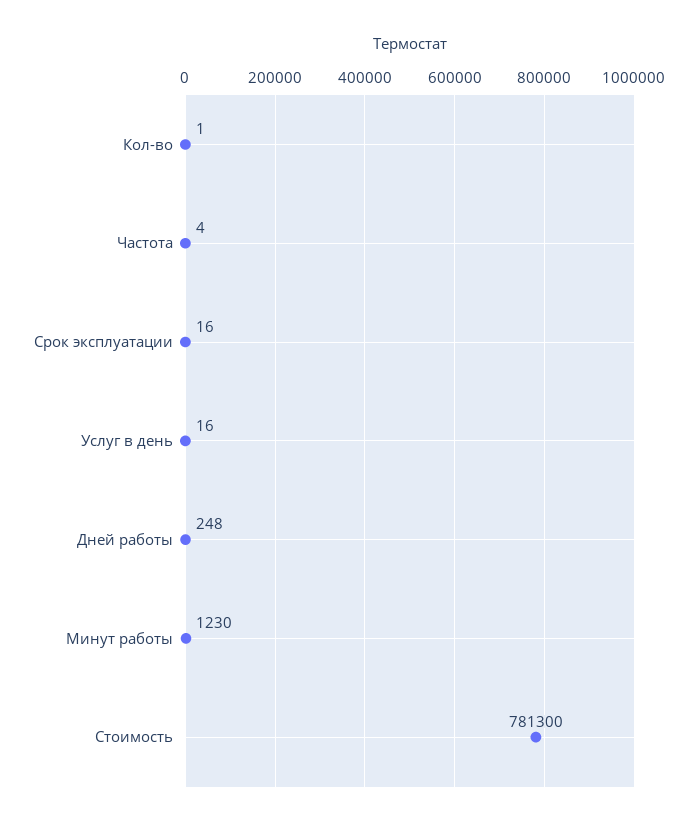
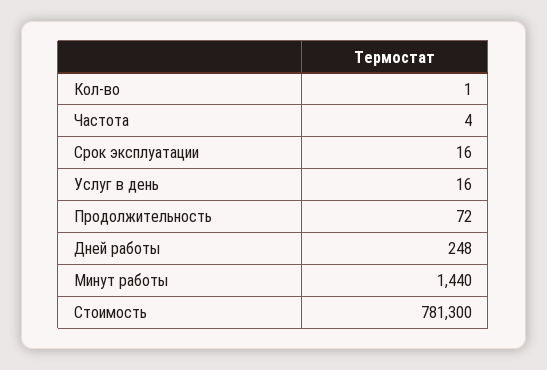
  {
    "Кол-во": 1,
    "Частота": 4,
    "Срок эксплуатации": 16,
    "Услуг в день": 16,
    "Дней работы": 248,
-   "Минут работы": 1230,
+   "Минут работы": 1440,
-   "Стоимость": 781300
+   "Стоимость": 781300,
+   "Продолжительность": 72
  }

